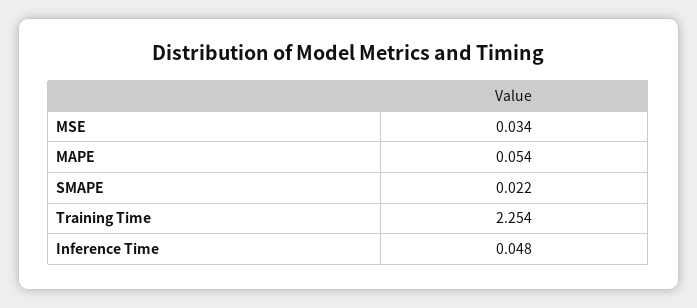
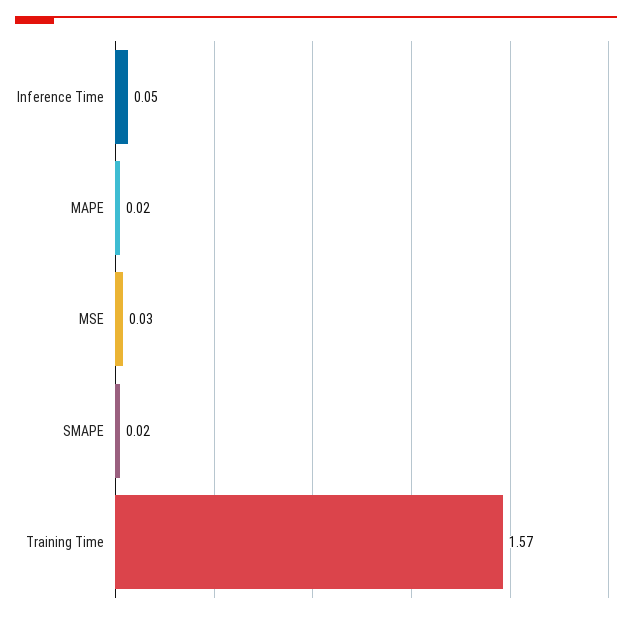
  {
    "MSE": 0.034,
-   "MAPE": 0.054,
+   "MAPE": 0.02,
    "SMAPE": 0.022,
-   "Training Time": 2.254,
+   "Training Time": 1.57,
    "Inference Time": 0.048
  }

